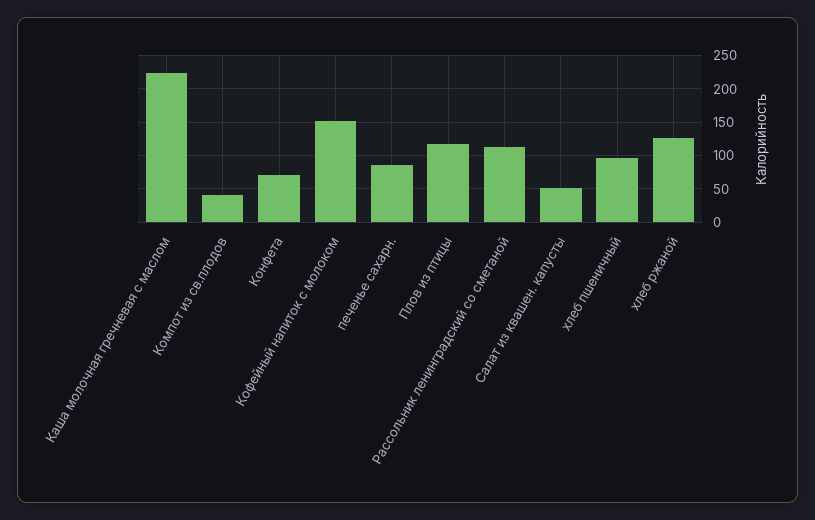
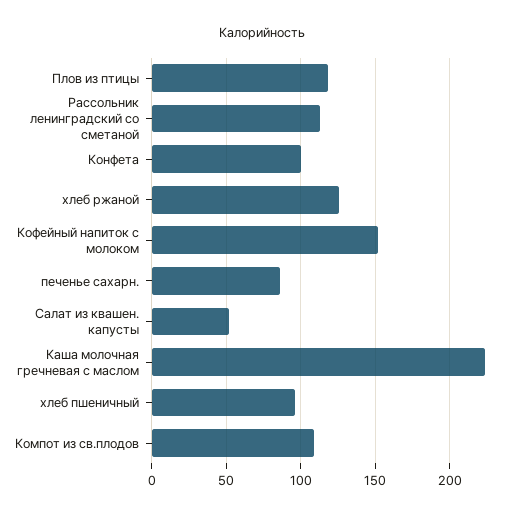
  {
    "Каша молочная гречневая с маслом": 225,
-   "Компот из св.плодов": 40,
+   "Компот из св.плодов": 110,
-   "Конфета": 70,
+   "Конфета": 100,
    "Кофейный напиток с молоком": 150,
    "печенье сахарн.": 85,
    "Плов из птицы": 120,
    "Рассольник ленинградский со сметаной": 115,
    "Салат из квашен. капусты": 50,
    "хлеб пшеничный": 95,
    "хлеб ржаной": 125
  }

